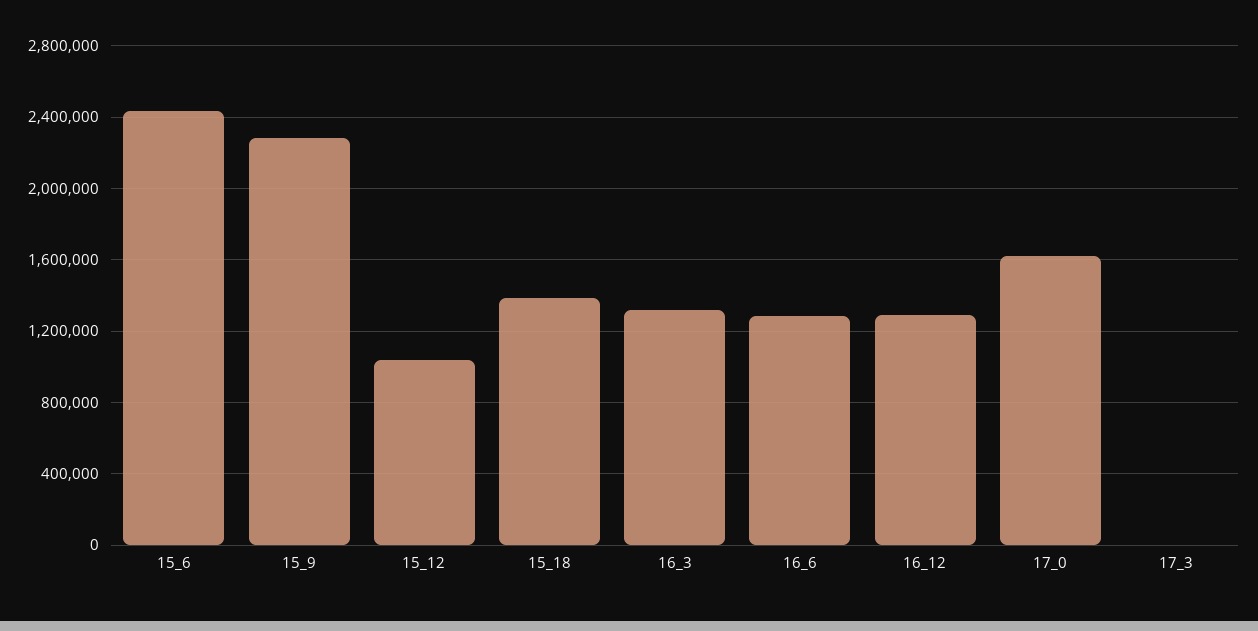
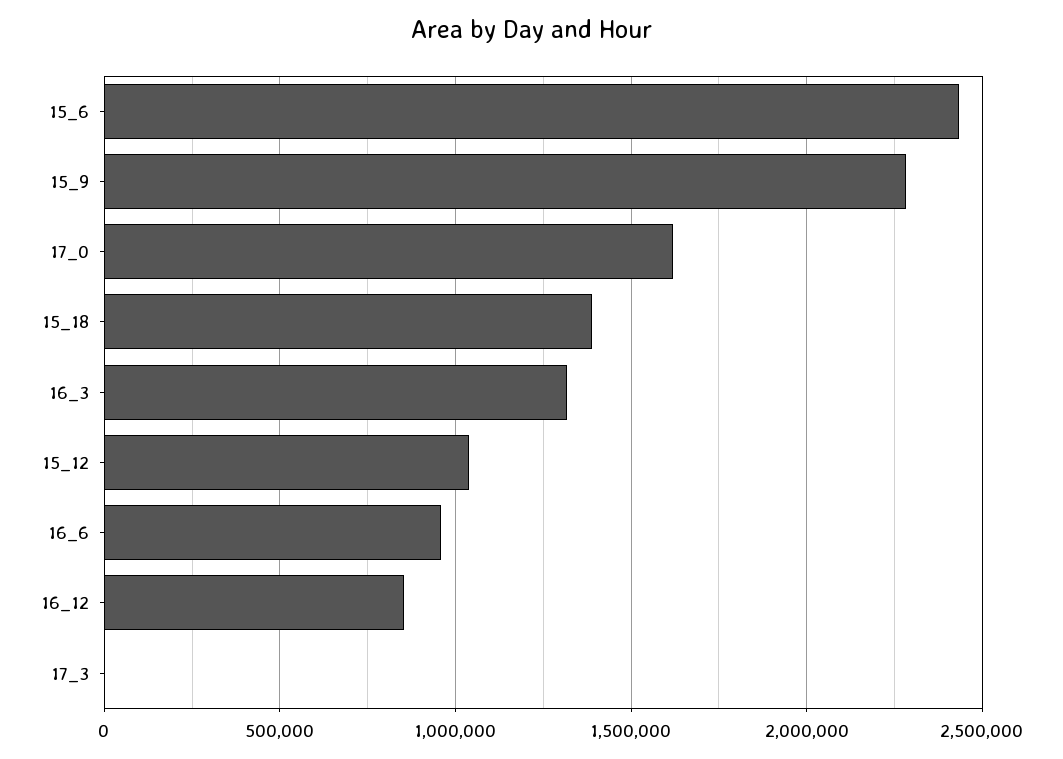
  {
    "15_6": 2450000,
    "15_9": 2300000,
    "15_12": 1050000,
    "15_18": 1400000,
    "16_3": 1300000,
-   "16_6": 1300000,
+   "16_6": 950000,
-   "16_12": 1300000,
+   "16_12": 850000,
    "17_0": 1600000,
    "17_3": 0
  }

